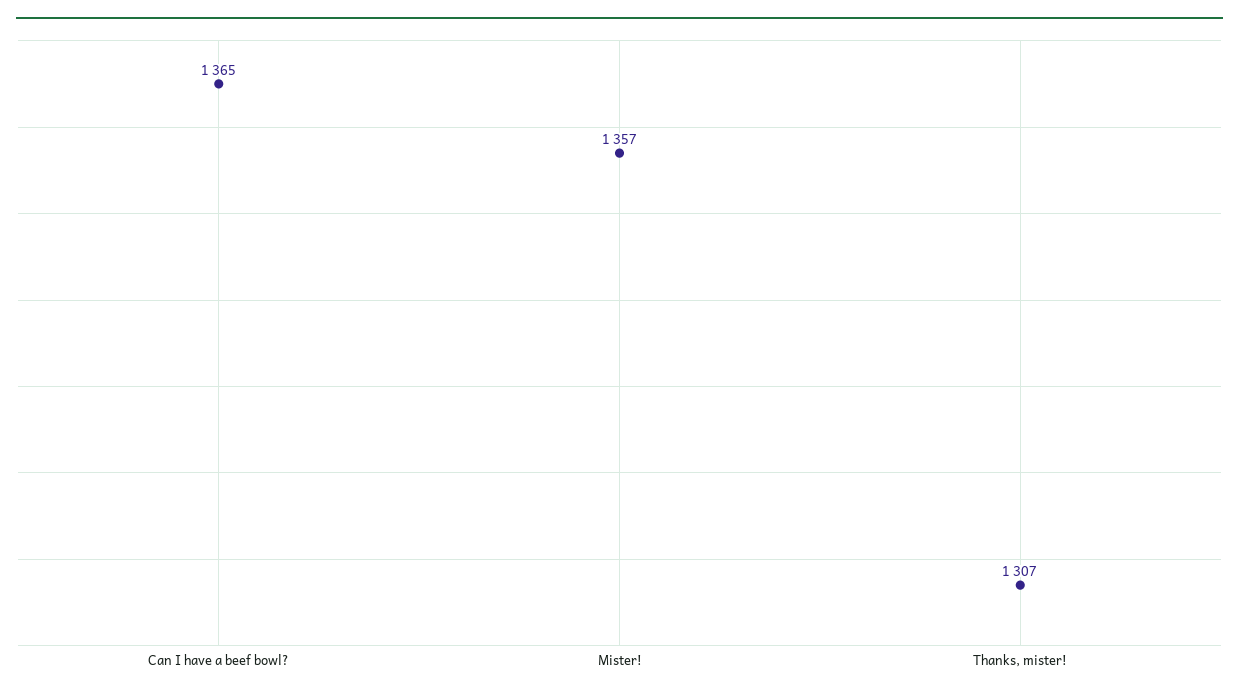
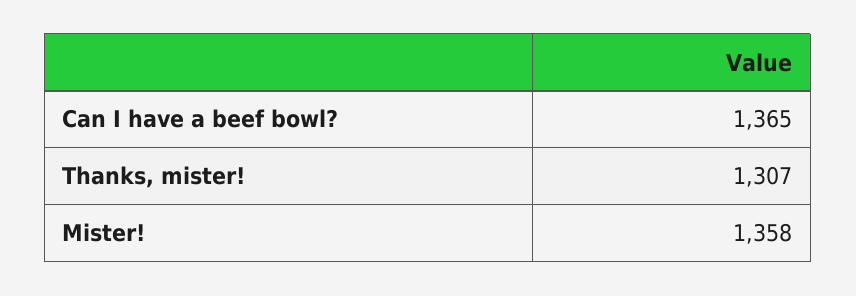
  {
    "Can I have a beef bowl?": 1365,
-   "Mister!": 1357,
+   "Mister!": 1358,
    "Thanks, mister!": 1307
  }

